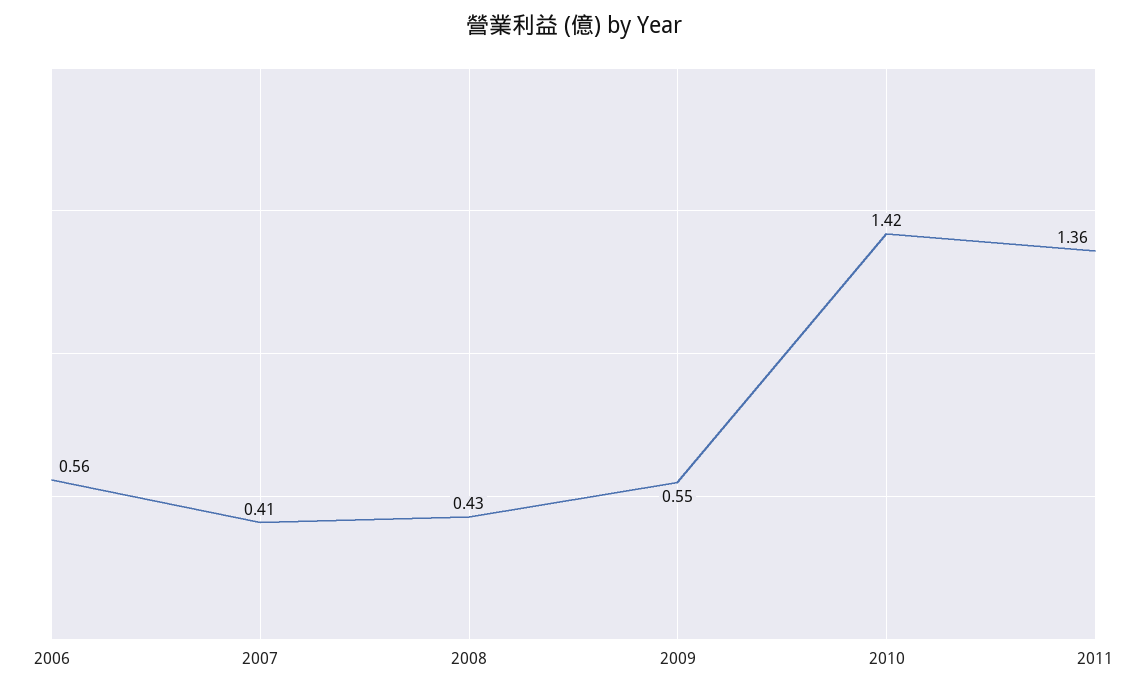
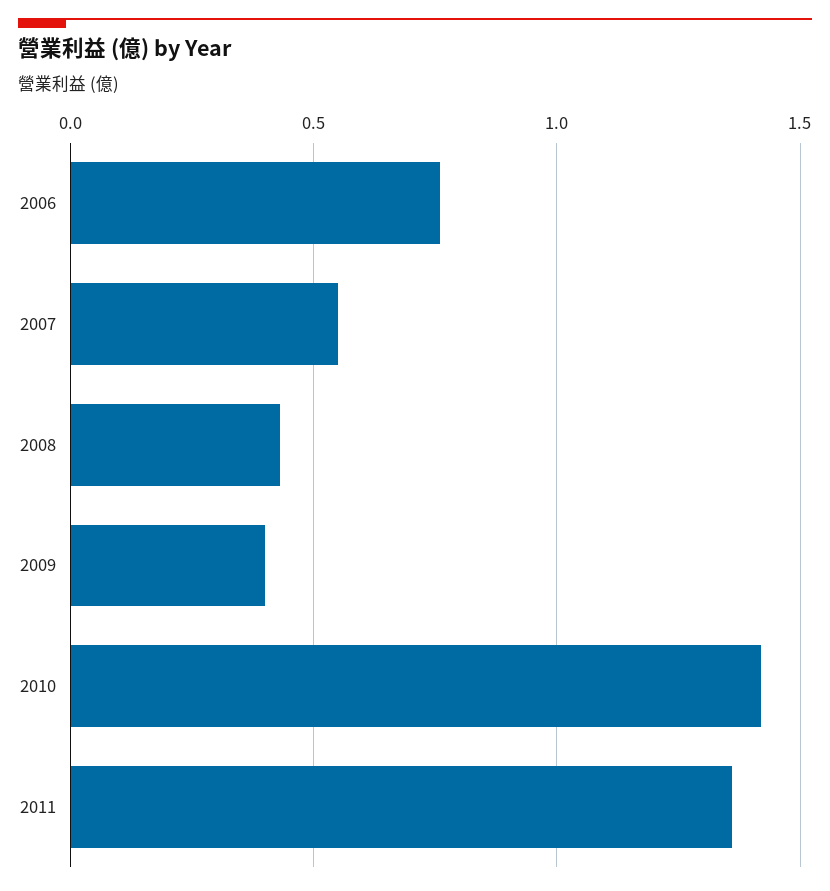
  {
-   "2006": 0.56,
+   "2006": 0.75,
-   "2007": 0.41,
+   "2007": 0.55,
    "2008": 0.43,
-   "2009": 0.55,
+   "2009": 0.4,
    "2010": 1.42,
    "2011": 1.36
  }

